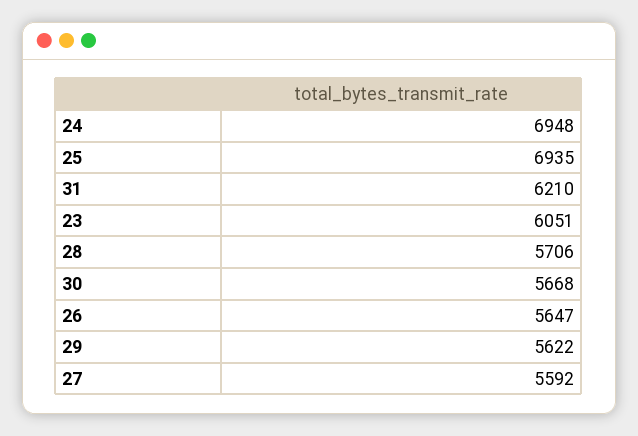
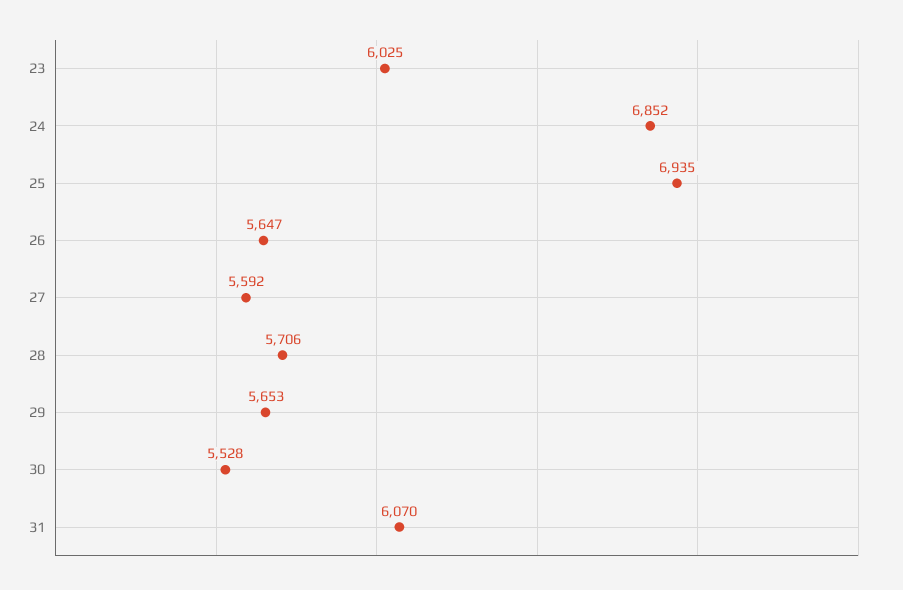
  {
-   "24": 6948,
+   "24": 6852,
    "25": 6935,
-   "31": 6210,
+   "31": 6070,
-   "23": 6051,
+   "23": 6025,
    "28": 5706,
-   "30": 5668,
+   "30": 5528,
    "26": 5647,
-   "29": 5622,
+   "29": 5653,
    "27": 5592
  }

